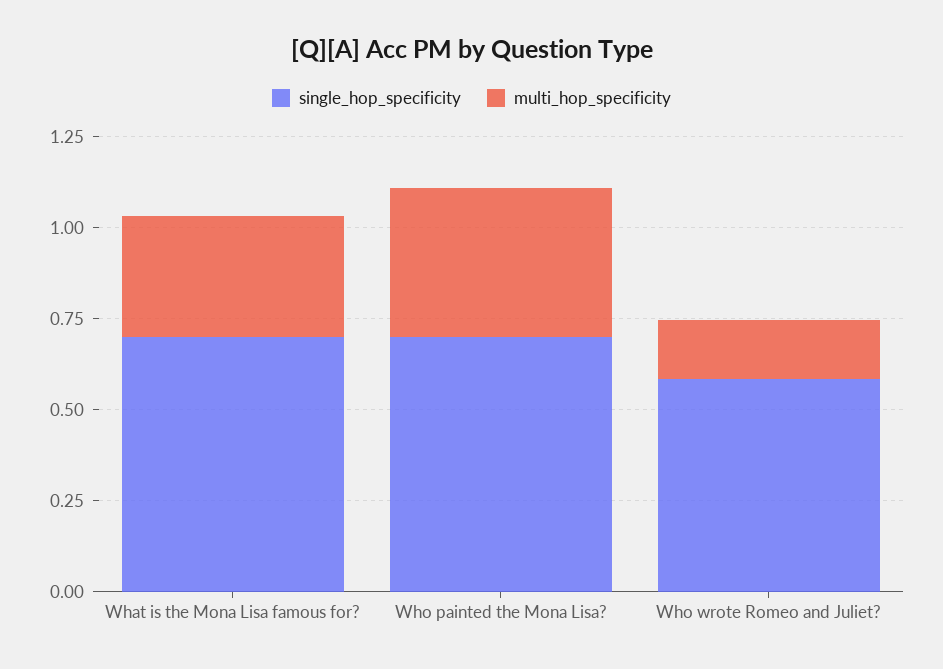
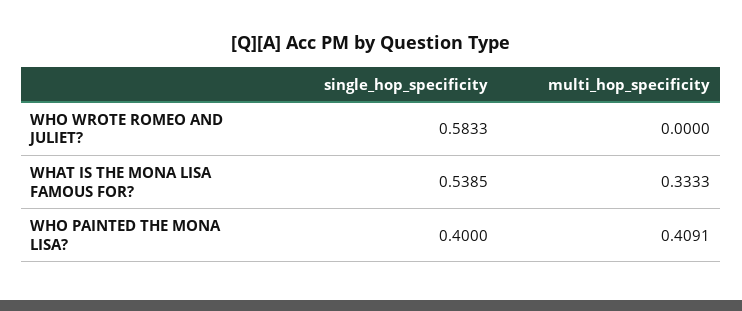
  {
    "single_hop_specificity": {
-     "What is the Mona Lisa famous for?": 0.7,
+     "What is the Mona Lisa famous for?": 0.5385,
-     "Who painted the Mona Lisa?": 0.7,
+     "Who painted the Mona Lisa?": 0.4,
      "Who wrote Romeo and Juliet?": 0.5833
    },
    "multi_hop_specificity": {
      "What is the Mona Lisa famous for?": 0.3333,
      "Who painted the Mona Lisa?": 0.4091,
-     "Who wrote Romeo and Juliet?": 0.15
+     "Who wrote Romeo and Juliet?": 0
    }
  }

